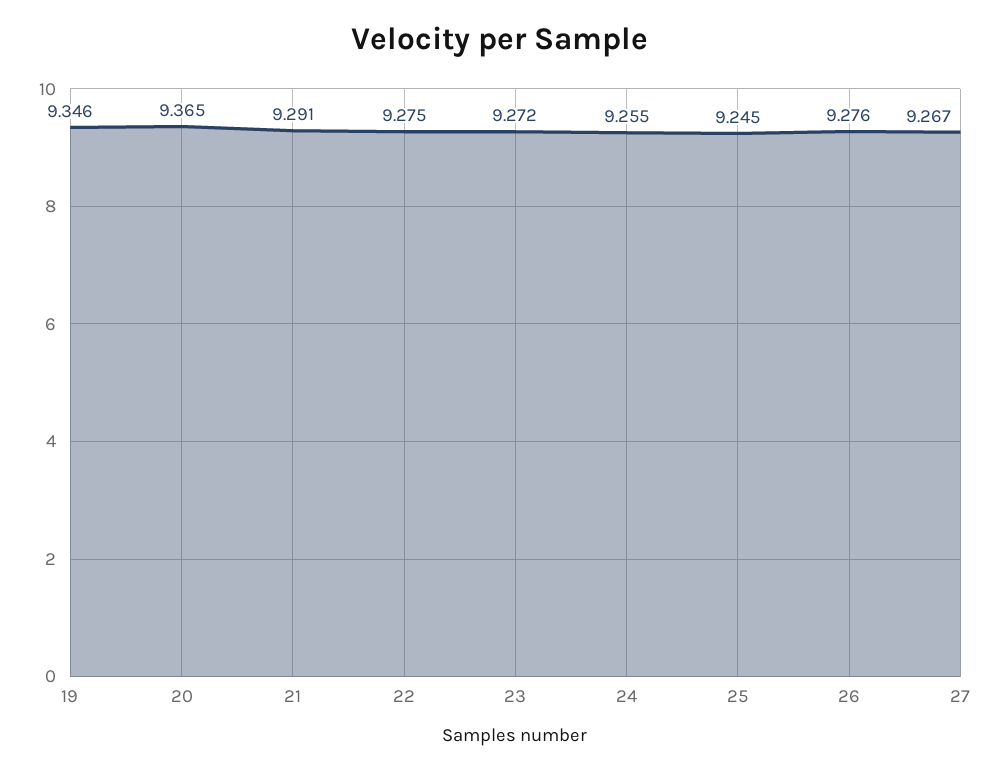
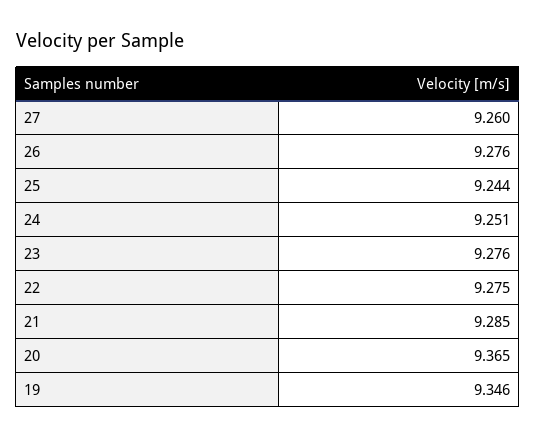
  {
    "19": 9.346,
    "20": 9.365,
-   "21": 9.291,
+   "21": 9.285,
    "22": 9.275,
-   "23": 9.272,
+   "23": 9.276,
-   "24": 9.255,
+   "24": 9.251,
-   "25": 9.245,
+   "25": 9.244,
    "26": 9.276,
-   "27": 9.267
+   "27": 9.26
  }

